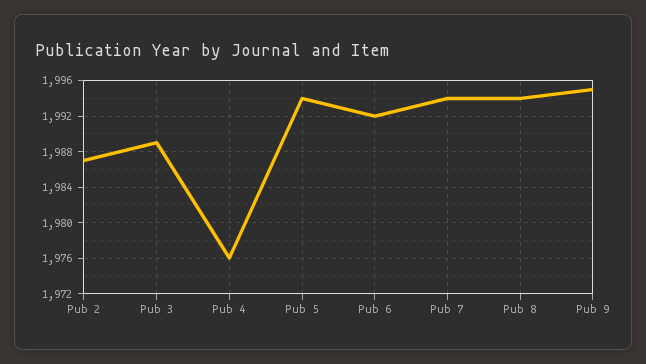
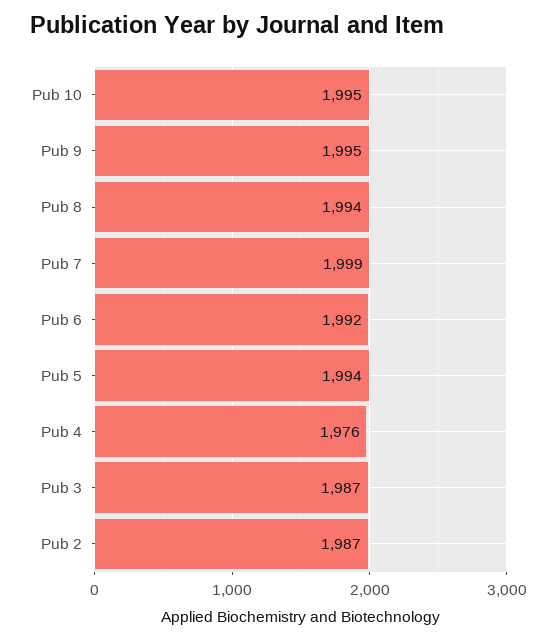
  {
    "Pub 2": 1987,
-   "Pub 3": 1989,
+   "Pub 3": 1987,
    "Pub 4": 1976,
    "Pub 5": 1994,
    "Pub 6": 1992,
-   "Pub 7": 1994,
+   "Pub 7": 1999,
    "Pub 8": 1994,
-   "Pub 9": 1995
+   "Pub 9": 1995,
+   "Pub 10": 1995
  }

